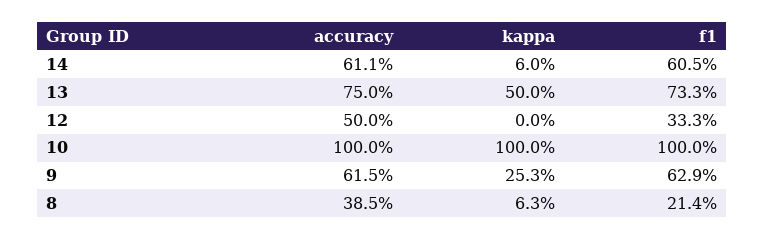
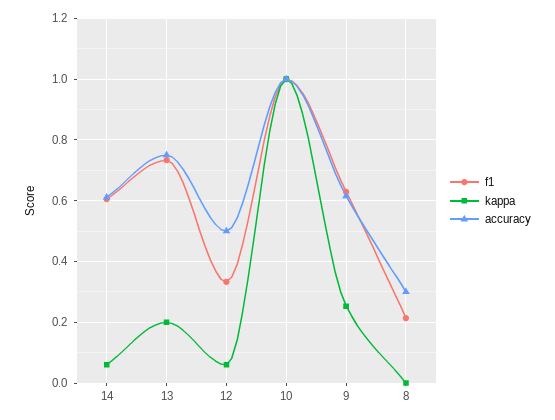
  {
    "accuracy": {
      "14": 0.611,
      "13": 0.75,
      "12": 0.5,
      "10": 1,
      "9": 0.615,
-     "8": 0.385
+     "8": 0.3
    },
    "kappa": {
      "14": 0.06,
-     "13": 0.5,
+     "13": 0.2,
-     "12": 0,
+     "12": 0.06,
      "10": 1,
      "9": 0.253,
-     "8": 0.063
+     "8": 0
    },
    "f1": {
      "14": 0.605,
      "13": 0.733,
      "12": 0.333,
      "10": 1,
      "9": 0.629,
      "8": 0.214
    }
  }

